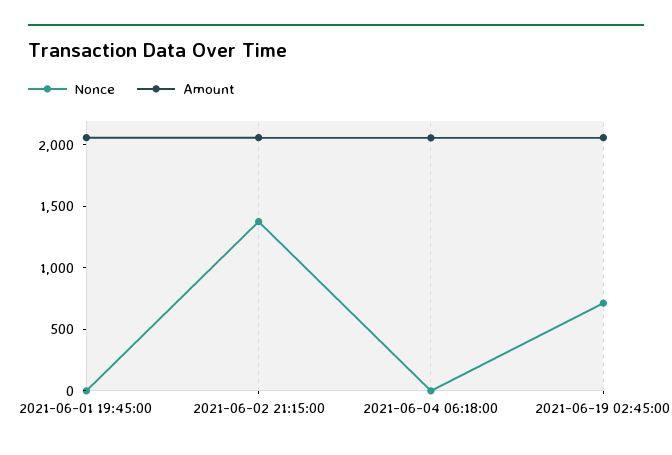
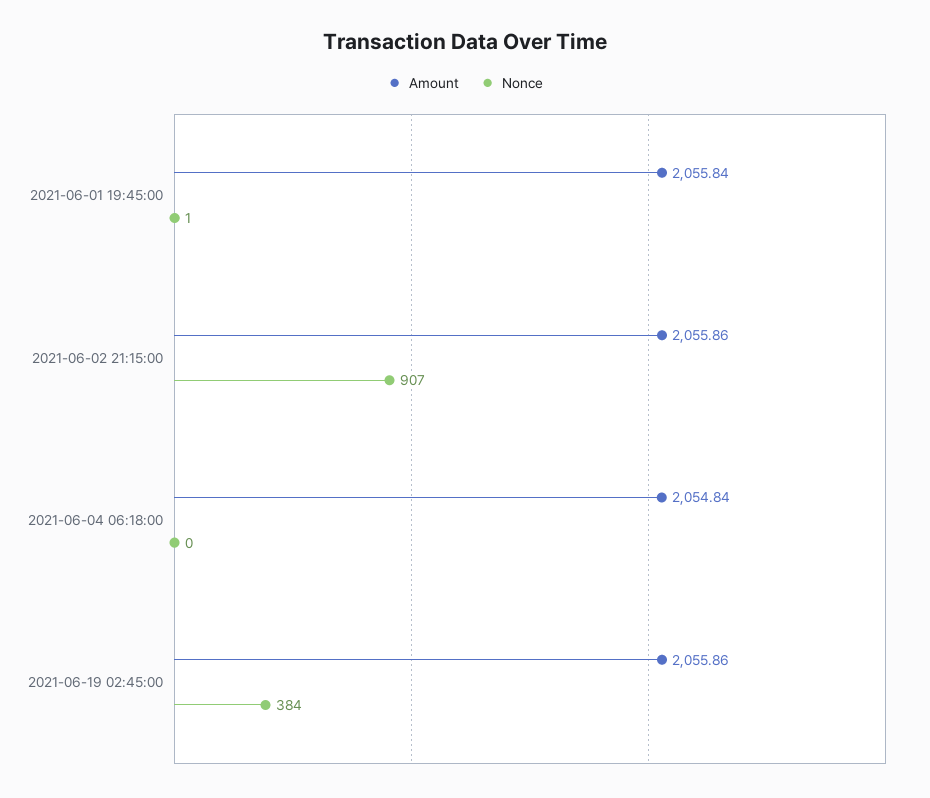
  {
    "Nonce": {
      "2021-06-01 19:45:00": 1,
-     "2021-06-02 21:15:00": 1400,
+     "2021-06-02 21:15:00": 907,
      "2021-06-04 06:18:00": 0,
-     "2021-06-19 02:45:00": 700
+     "2021-06-19 02:45:00": 384
    },
    "Amount": {
      "2021-06-01 19:45:00": 2055.84,
      "2021-06-02 21:15:00": 2055.86,
      "2021-06-04 06:18:00": 2054.84,
      "2021-06-19 02:45:00": 2055.86
    }
  }

